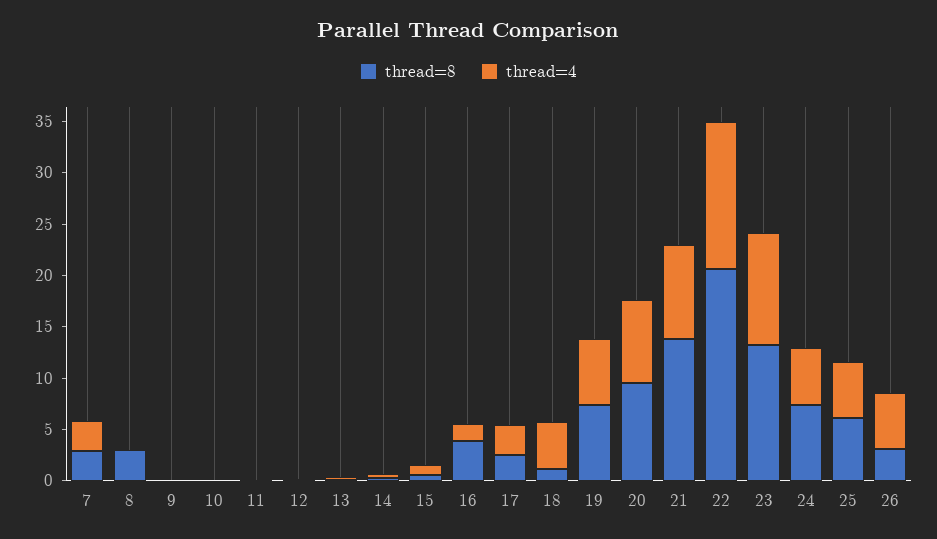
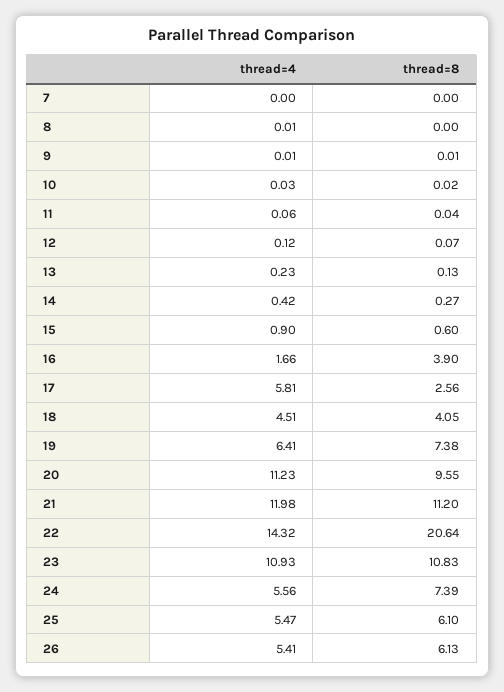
  {
    "thread=8": {
-     "7": 3,
+     "7": 0,
-     "8": 3,
+     "8": 0,
      "9": 0.01,
      "10": 0.02,
      "11": 0.04,
      "12": 0.07,
      "13": 0.13,
      "14": 0.27,
      "15": 0.6,
      "16": 3.9,
      "17": 2.56,
-     "18": 1,
+     "18": 4.05,
      "19": 7.38,
      "20": 9.55,
-     "21": 14,
+     "21": 11.2,
      "22": 20.64,
-     "23": 13,
+     "23": 10.83,
      "24": 7.39,
      "25": 6.1,
-     "26": 3
+     "26": 6.13
    },
    "thread=4": {
-     "7": 3,
+     "7": 0,
      "8": 0.01,
      "9": 0.01,
      "10": 0.03,
      "11": 0.06,
      "12": 0.12,
      "13": 0.23,
      "14": 0.42,
      "15": 0.9,
      "16": 1.66,
-     "17": 3,
+     "17": 5.81,
      "18": 4.51,
      "19": 6.41,
-     "20": 8,
+     "20": 11.23,
-     "21": 9,
+     "21": 11.98,
      "22": 14.32,
      "23": 10.93,
      "24": 5.56,
      "25": 5.47,
      "26": 5.41
    }
  }

